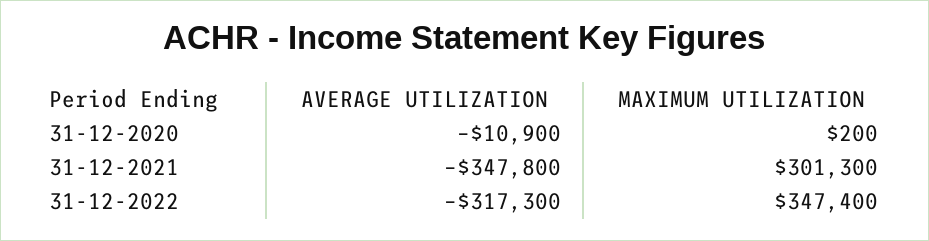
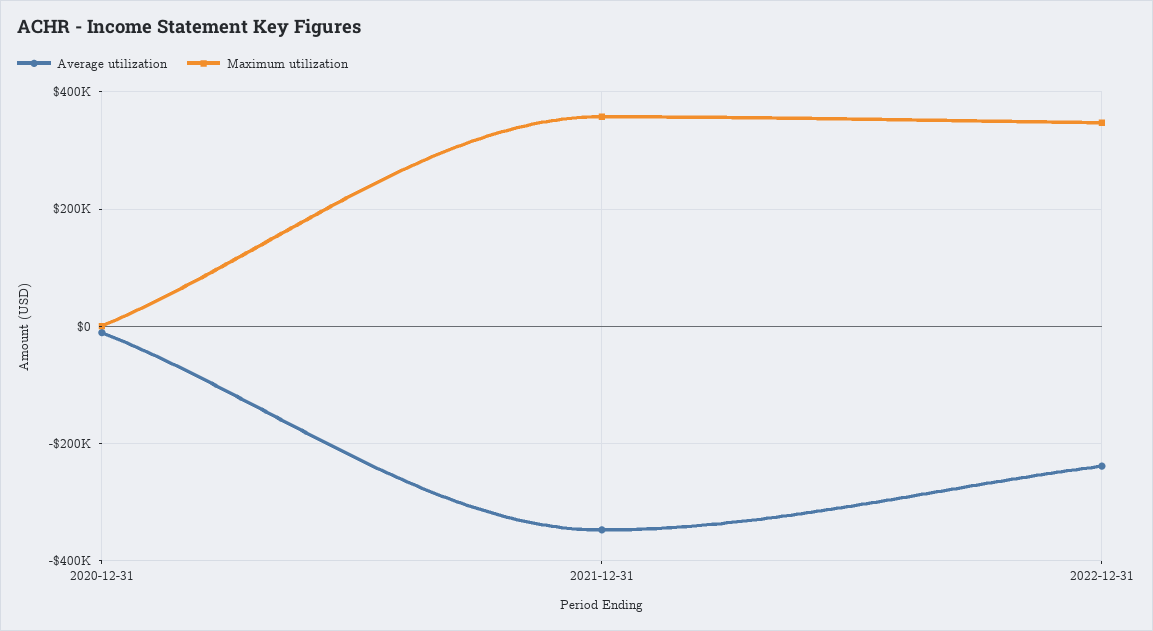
  {
    "AVERAGE UTILIZATION": {
      "31-12-2020": -10900,
      "31-12-2021": -347800,
-     "31-12-2022": -317300
+     "31-12-2022": -240000
    },
    "MAXIMUM UTILIZATION": {
      "31-12-2020": 200,
-     "31-12-2021": 301300,
+     "31-12-2021": 360000,
      "31-12-2022": 347400
    }
  }

